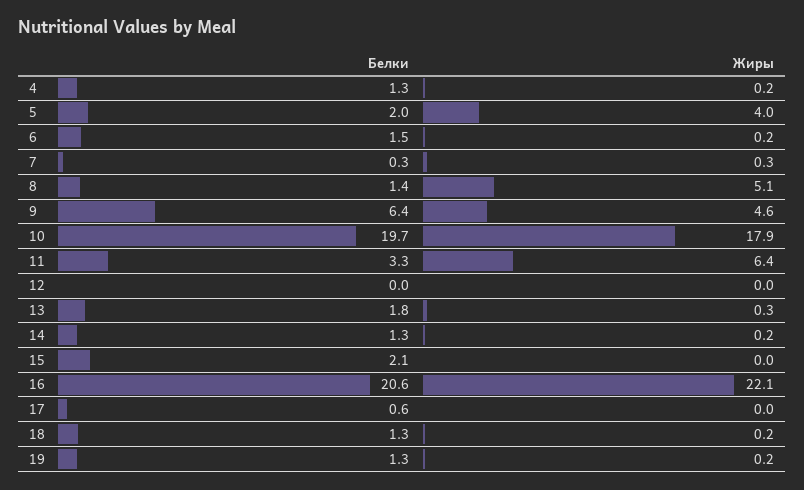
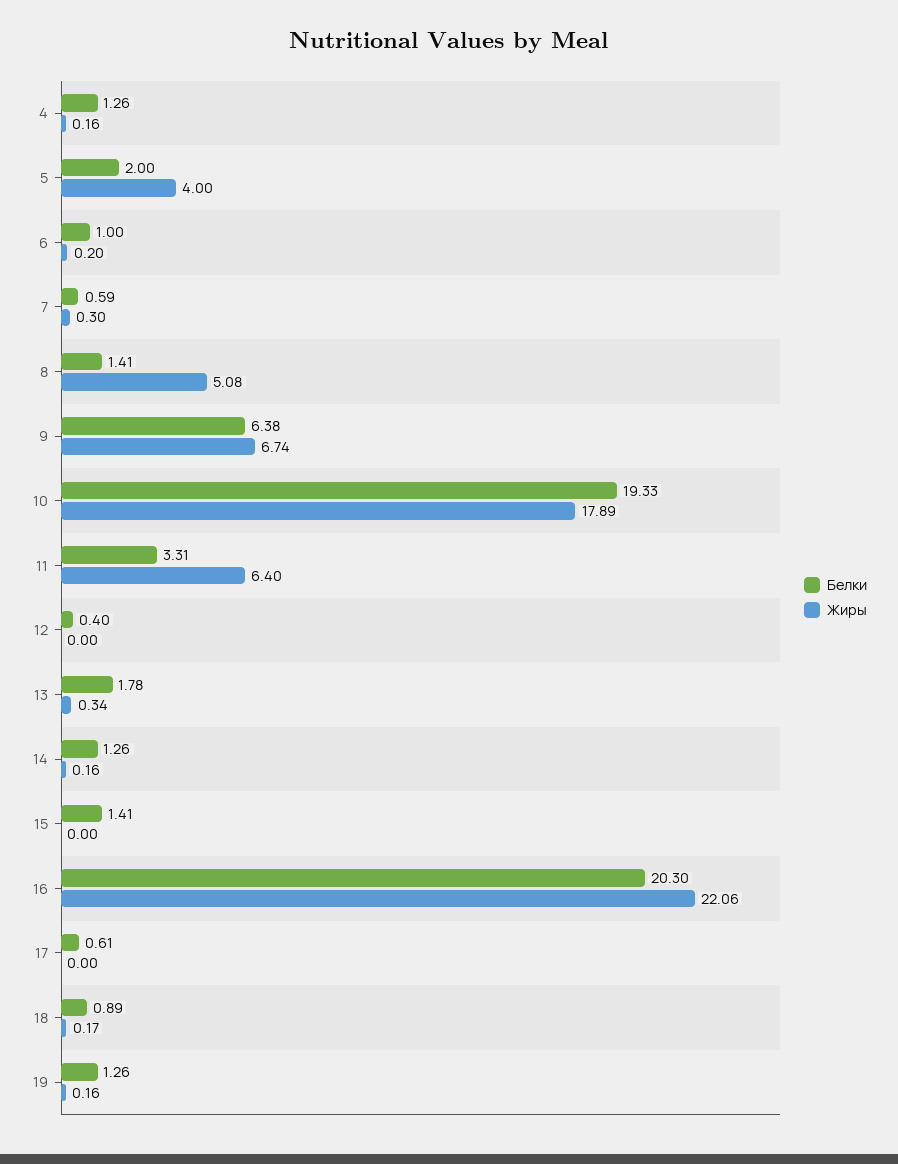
  {
    "Белки": {
      "4": 1.26,
      "5": 2,
-     "6": 1.5,
+     "6": 1,
-     "7": 0.3,
+     "7": 0.59,
      "8": 1.41,
      "9": 6.38,
-     "10": 19.7,
+     "10": 19.33,
      "11": 3.31,
-     "12": 0,
+     "12": 0.4,
      "13": 1.78,
      "14": 1.26,
-     "15": 2.1,
+     "15": 1.41,
-     "16": 20.6,
+     "16": 20.3,
      "17": 0.61,
-     "18": 1.3,
+     "18": 0.89,
      "19": 1.26
    },
    "Жиры": {
      "4": 0.16,
      "5": 4,
      "6": 0.2,
      "7": 0.3,
      "8": 5.08,
-     "9": 4.6,
+     "9": 6.74,
      "10": 17.89,
      "11": 6.4,
      "12": 0,
      "13": 0.34,
      "14": 0.16,
      "15": 0,
      "16": 22.06,
      "17": 0,
      "18": 0.17,
      "19": 0.16
    }
  }

